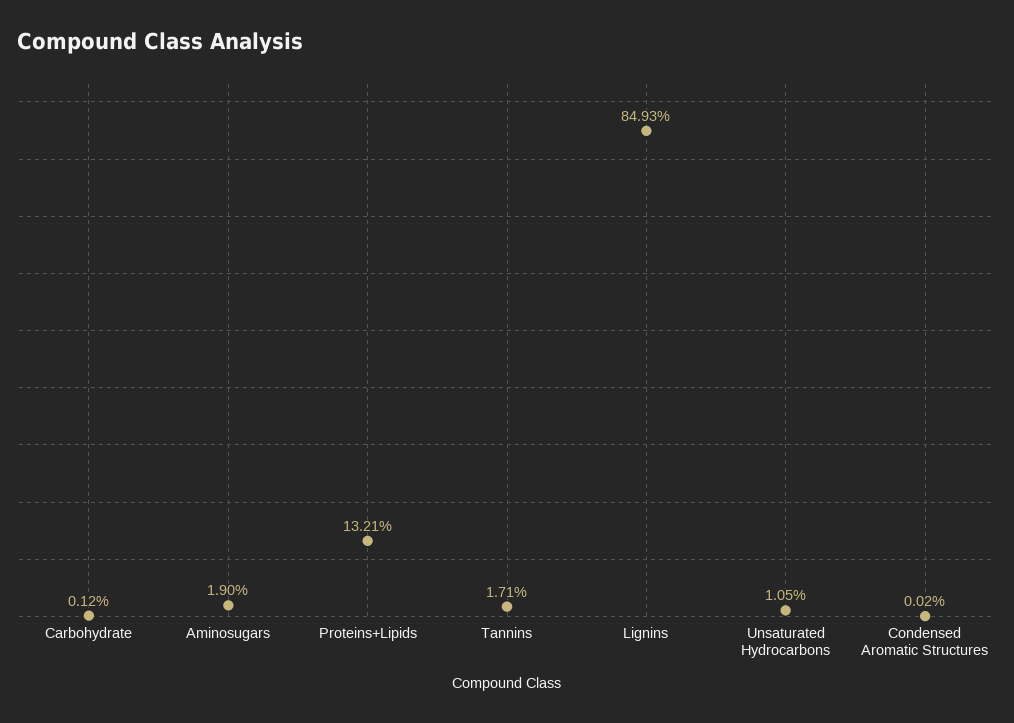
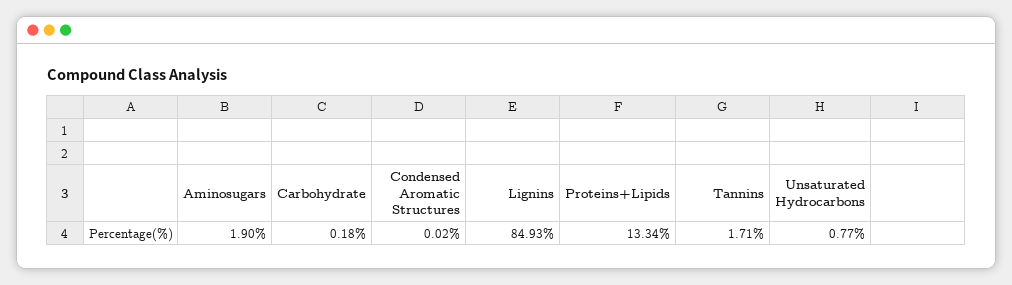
  {
-   "Carbohydrate": 0.12,
+   "Carbohydrate": 0.18,
    "Aminosugars": 1.9,
-   "Proteins+Lipids": 13.21,
+   "Proteins+Lipids": 13.34,
    "Tannins": 1.71,
    "Lignins": 84.93,
-   "Unsaturated Hydrocarbons": 1.05,
+   "Unsaturated Hydrocarbons": 0.77,
    "Condensed Aromatic Structures": 0.02
  }

